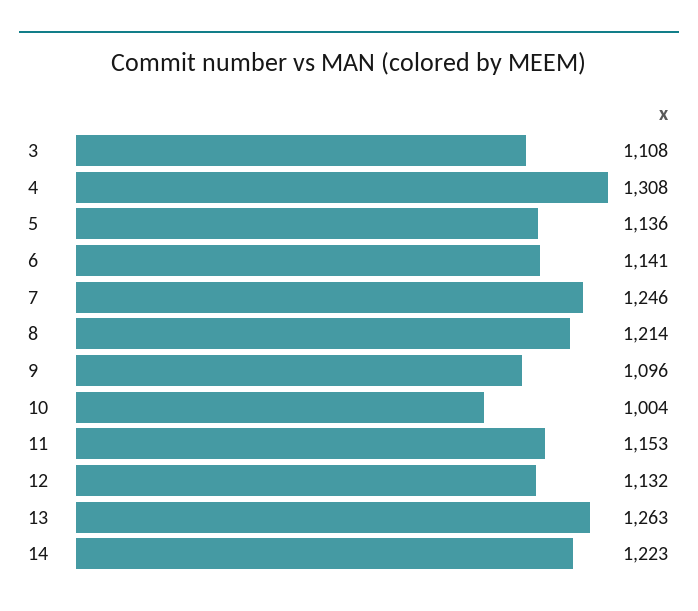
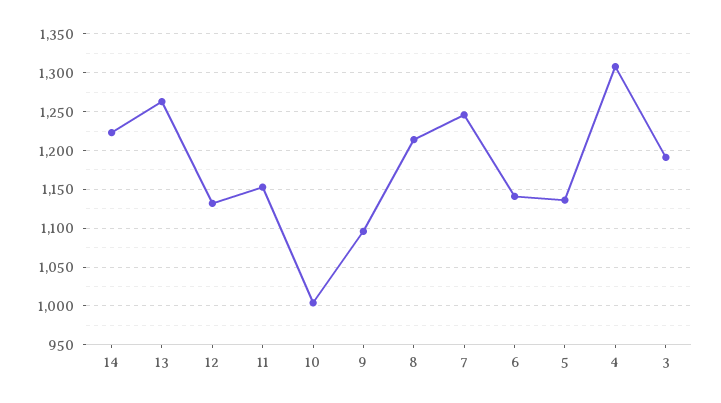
  {
-   "3": 1108,
+   "3": 1190,
    "4": 1308,
    "5": 1136,
    "6": 1141,
    "7": 1246,
    "8": 1214,
    "9": 1096,
    "10": 1004,
    "11": 1153,
    "12": 1132,
    "13": 1263,
    "14": 1223
  }

